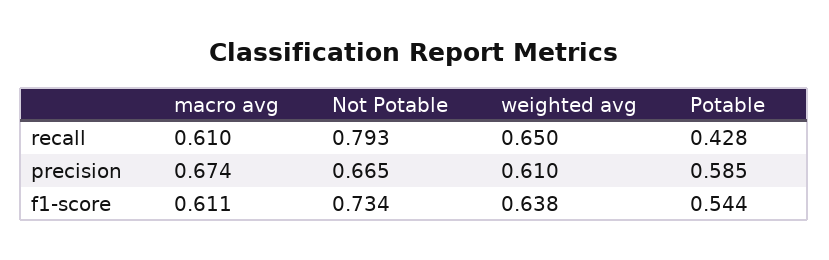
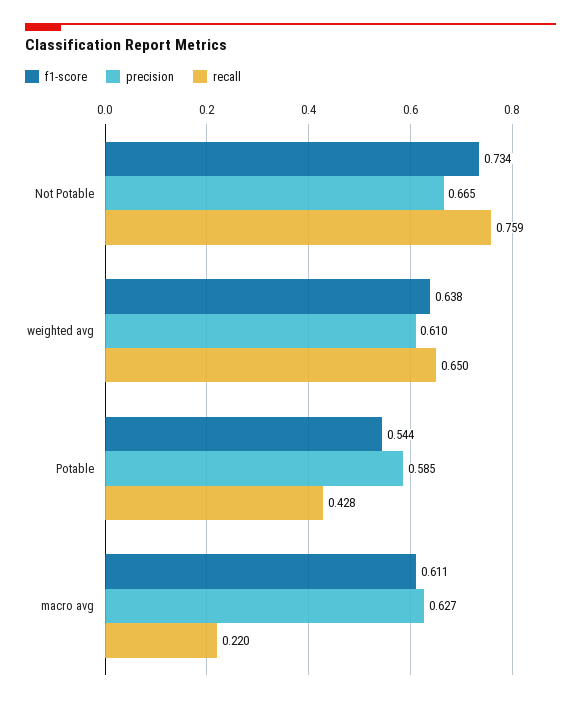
  {
    "recall": {
-     "macro avg": 0.61,
+     "macro avg": 0.22,
-     "Not Potable": 0.793,
+     "Not Potable": 0.759,
      "weighted avg": 0.65,
      "Potable": 0.428
    },
    "precision": {
-     "macro avg": 0.674,
+     "macro avg": 0.627,
      "Not Potable": 0.665,
      "weighted avg": 0.61,
      "Potable": 0.585
    },
    "f1-score": {
      "macro avg": 0.611,
      "Not Potable": 0.734,
      "weighted avg": 0.638,
      "Potable": 0.544
    }
  }

